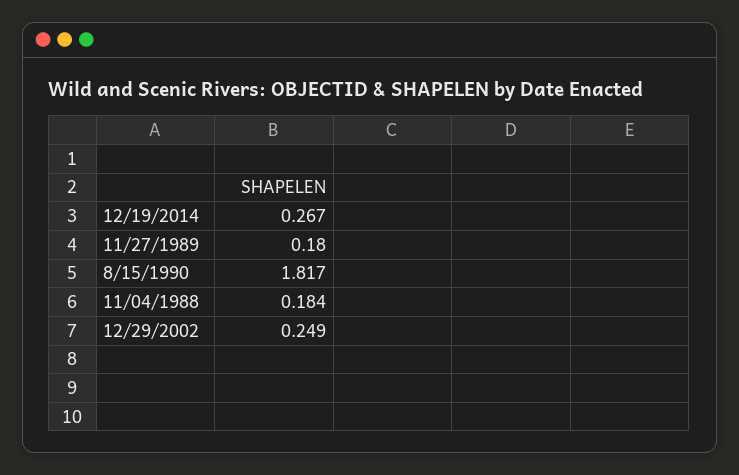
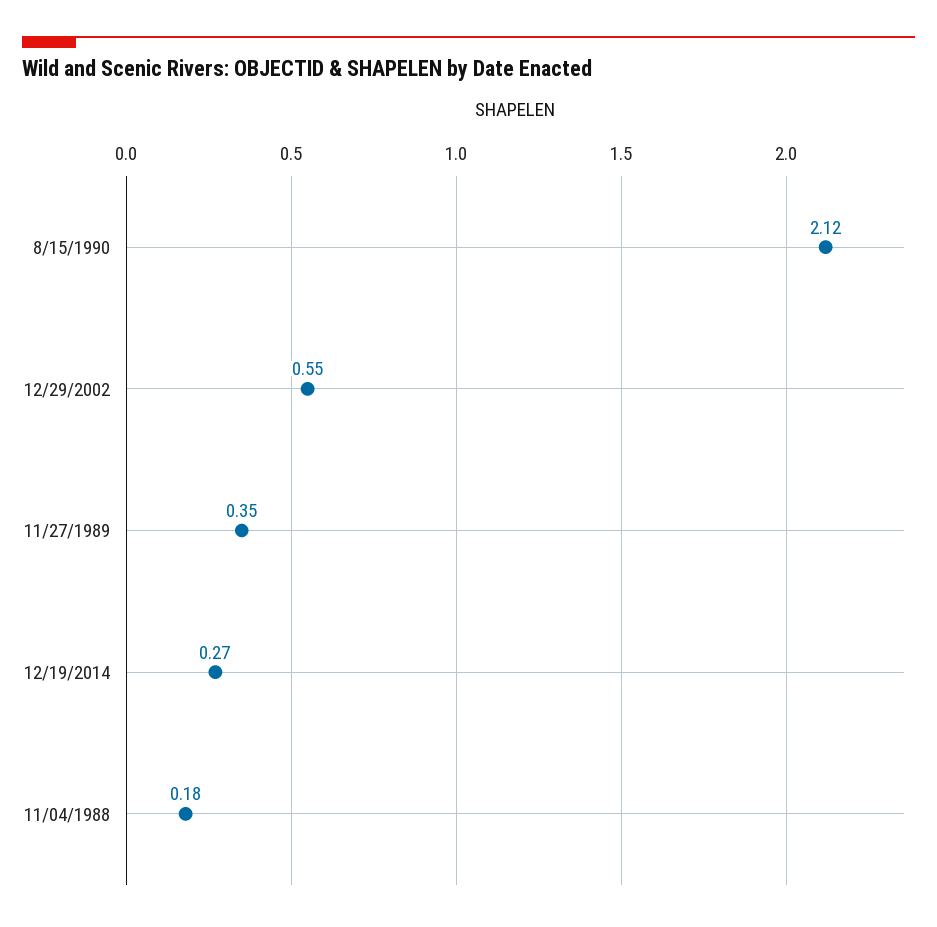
  {
    "12/19/2014": 0.267,
-   "11/27/1989": 0.18,
+   "11/27/1989": 0.35,
-   "8/15/1990": 1.817,
+   "8/15/1990": 2.12,
    "11/04/1988": 0.184,
-   "12/29/2002": 0.249
+   "12/29/2002": 0.55
  }

